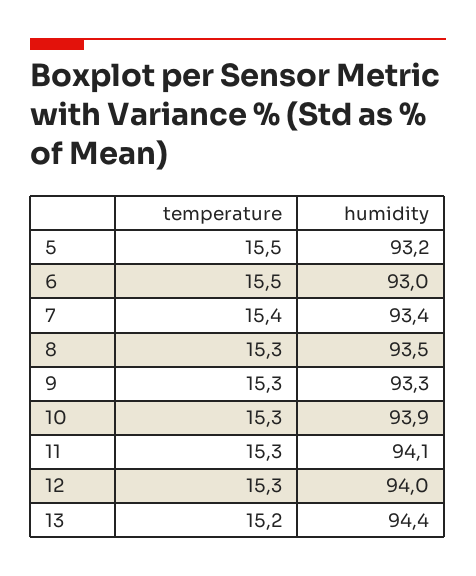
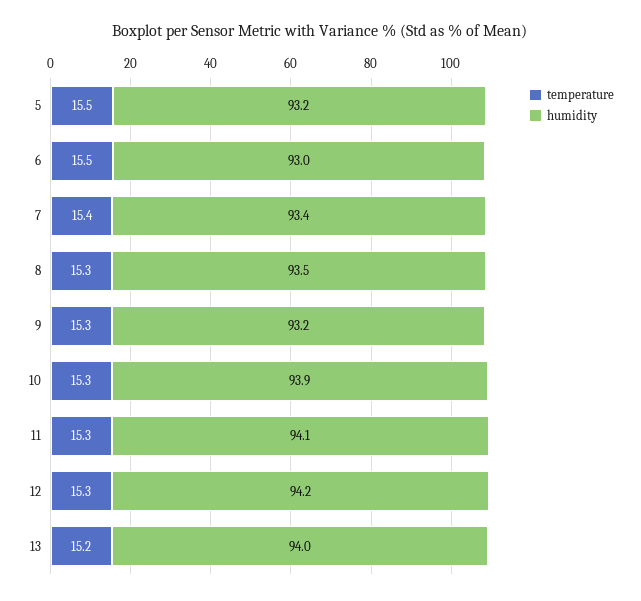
  {
    "temperature": {
      "5": 15.5,
      "6": 15.5,
      "7": 15.4,
      "8": 15.3,
      "9": 15.3,
      "10": 15.3,
      "11": 15.3,
      "12": 15.3,
      "13": 15.2
    },
    "humidity": {
      "5": 93.2,
      "6": 93,
      "7": 93.4,
      "8": 93.5,
-     "9": 93.3,
+     "9": 93.2,
      "10": 93.9,
      "11": 94.1,
-     "12": 94,
+     "12": 94.2,
-     "13": 94.4
+     "13": 94
    }
  }

